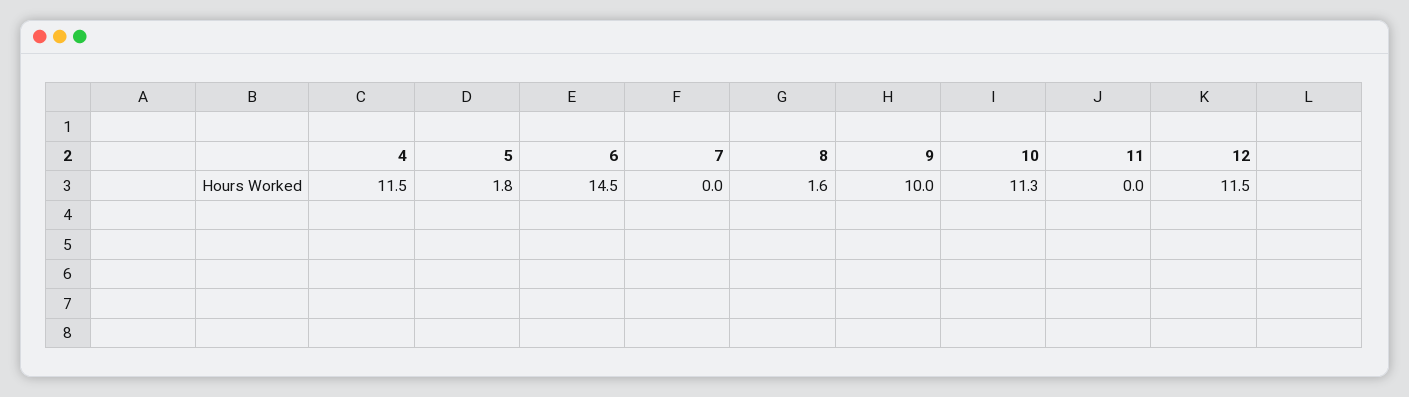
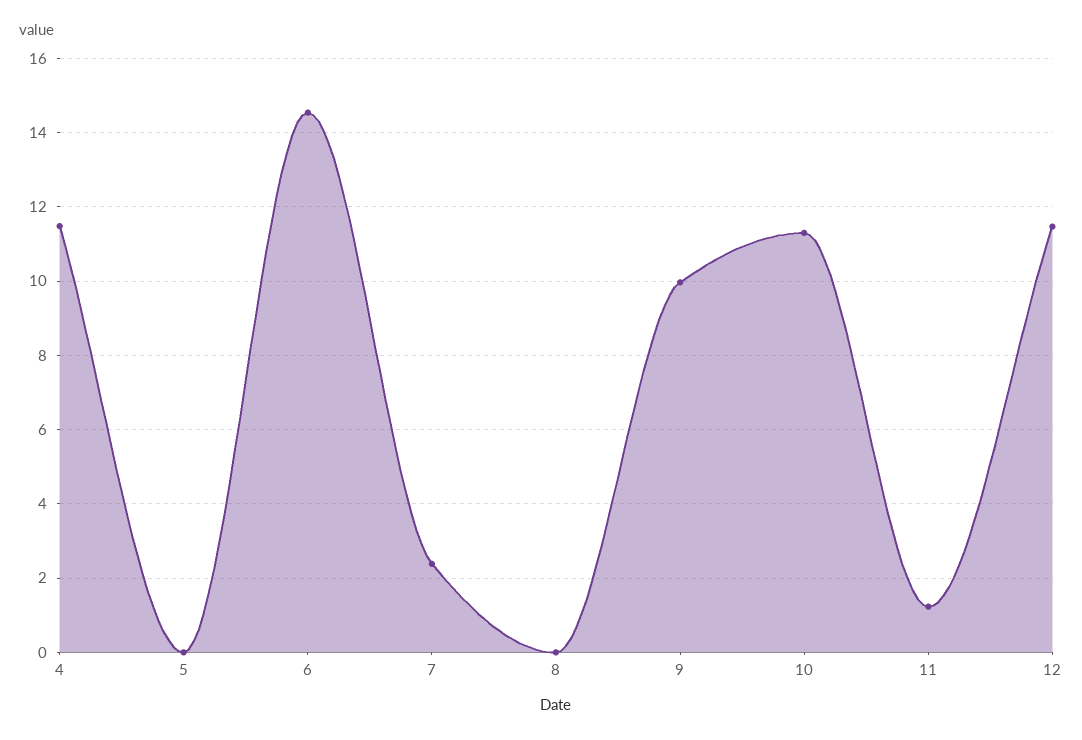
  {
    "4": 11.5,
-   "5": 1.8,
+   "5": 0,
    "6": 14.5,
-   "7": 0,
+   "7": 2.4,
-   "8": 1.6,
+   "8": 0,
    "9": 10,
    "10": 11.3,
-   "11": 0,
+   "11": 1.2,
    "12": 11.5
  }

